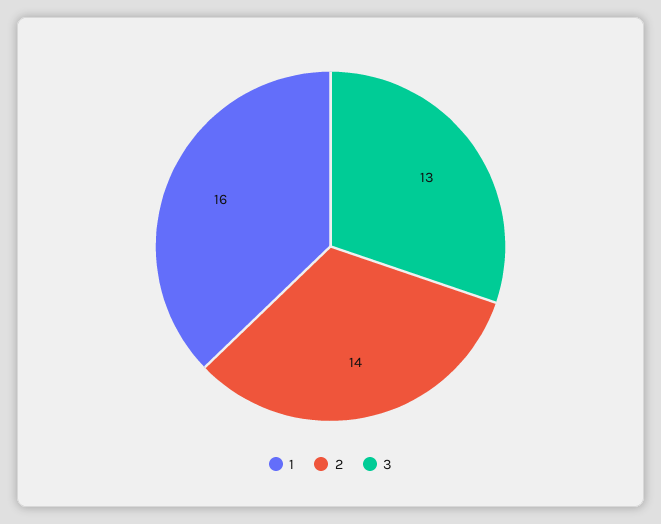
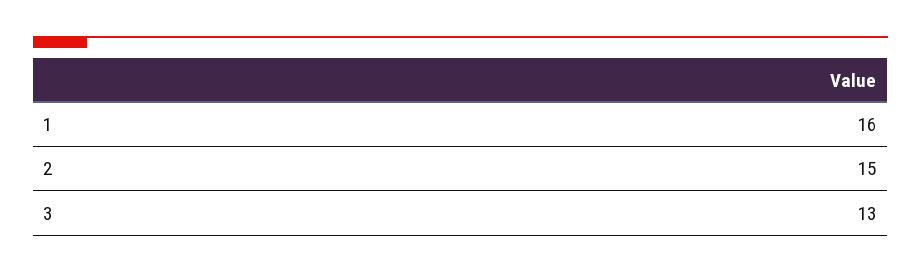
  {
    "1": 16,
-   "2": 14,
+   "2": 15,
    "3": 13
  }

